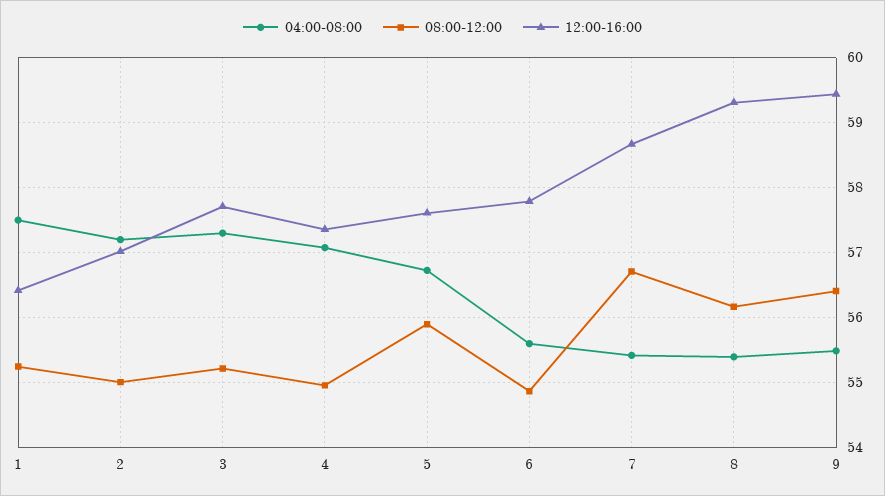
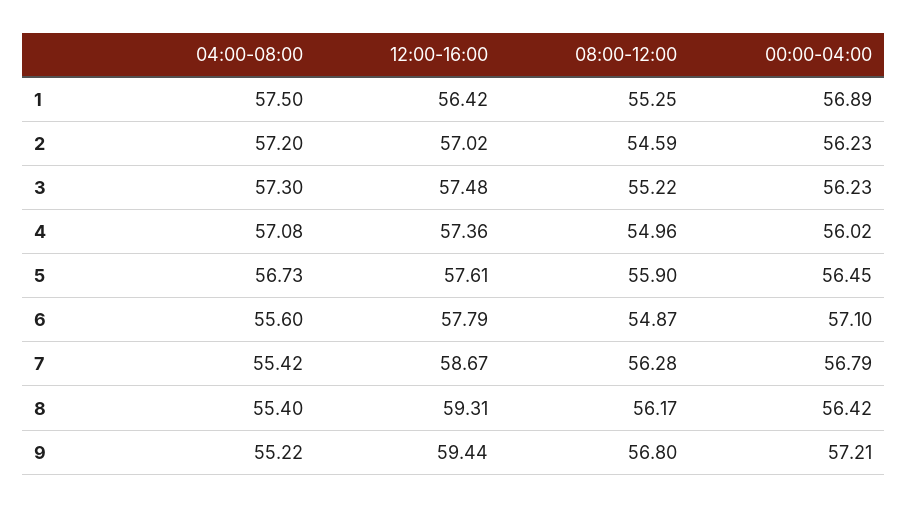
  {
    "04:00-08:00": {
      "1": 57.5,
      "2": 57.2,
      "3": 57.3,
      "4": 57.08,
      "5": 56.73,
      "6": 55.6,
      "7": 55.42,
      "8": 55.4,
-     "9": 55.5
+     "9": 55.22
    },
    "08:00-12:00": {
      "1": 55.25,
-     "2": 55,
+     "2": 54.59,
      "3": 55.22,
      "4": 54.96,
      "5": 55.9,
      "6": 54.87,
-     "7": 56.7,
+     "7": 56.28,
      "8": 56.17,
-     "9": 56.4
+     "9": 56.8
    },
    "12:00-16:00": {
      "1": 56.42,
      "2": 57.02,
-     "3": 57.7,
+     "3": 57.48,
      "4": 57.36,
      "5": 57.61,
      "6": 57.79,
      "7": 58.67,
      "8": 59.31,
      "9": 59.44
-   }
+   },
+   "00:00-04:00": {
+     "1": 56.89,
+     "2": 56.23,
+     "3": 56.23,
+     "4": 56.02,
+     "5": 56.45,
+     "6": 57.1,
+     "7": 56.79,
+     "8": 56.42,
+     "9": 57.21
+   }
  }

